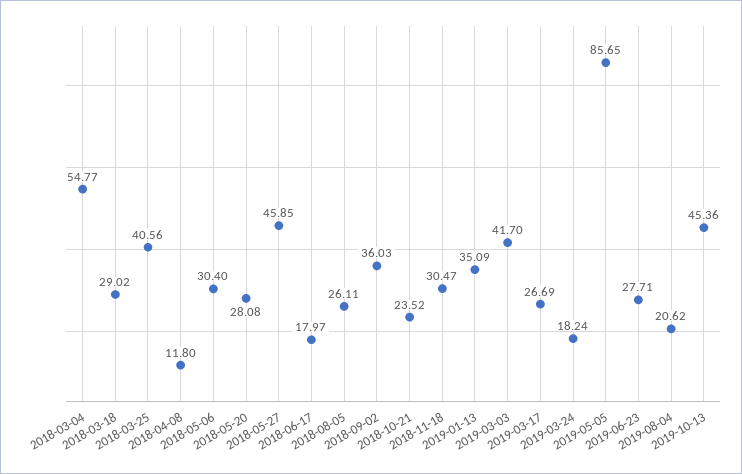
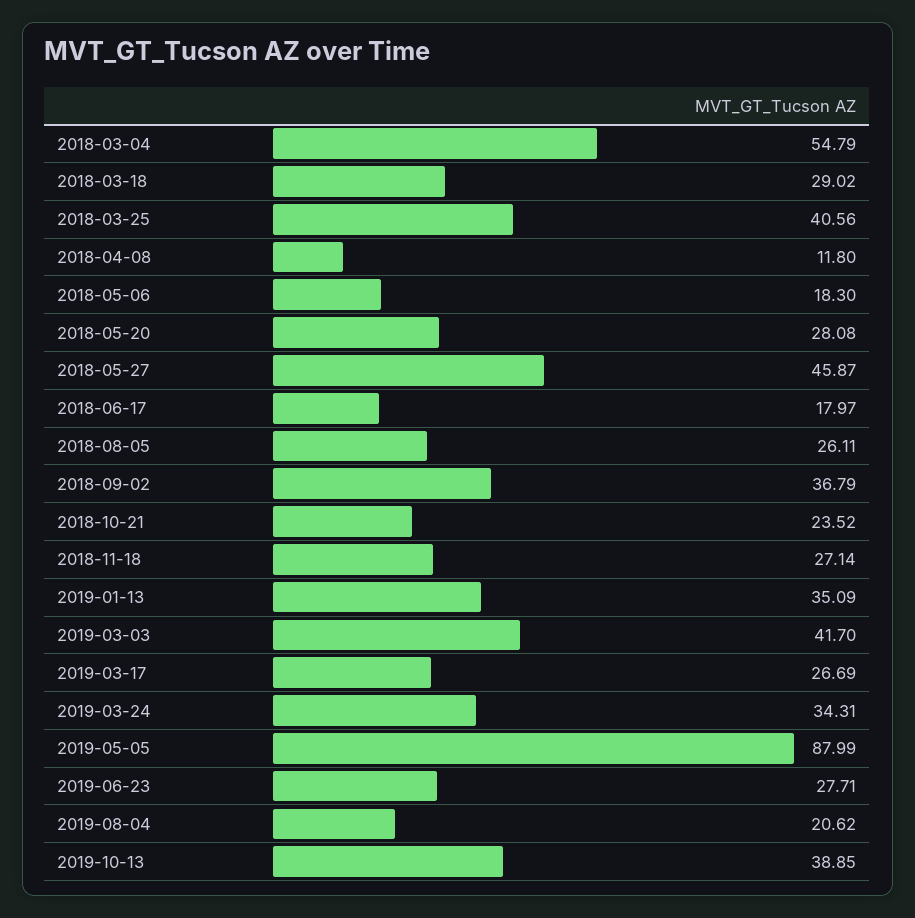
  {
-   "2018-03-04": 54.77,
+   "2018-03-04": 54.79,
    "2018-03-18": 29.02,
    "2018-03-25": 40.56,
    "2018-04-08": 11.8,
-   "2018-05-06": 30.4,
+   "2018-05-06": 18.3,
    "2018-05-20": 28.08,
-   "2018-05-27": 45.85,
+   "2018-05-27": 45.87,
    "2018-06-17": 17.97,
    "2018-08-05": 26.11,
-   "2018-09-02": 36.03,
+   "2018-09-02": 36.79,
    "2018-10-21": 23.52,
-   "2018-11-18": 30.47,
+   "2018-11-18": 27.14,
    "2019-01-13": 35.09,
    "2019-03-03": 41.7,
    "2019-03-17": 26.69,
-   "2019-03-24": 18.24,
+   "2019-03-24": 34.31,
-   "2019-05-05": 85.65,
+   "2019-05-05": 87.99,
    "2019-06-23": 27.71,
    "2019-08-04": 20.62,
-   "2019-10-13": 45.36
+   "2019-10-13": 38.85
  }

